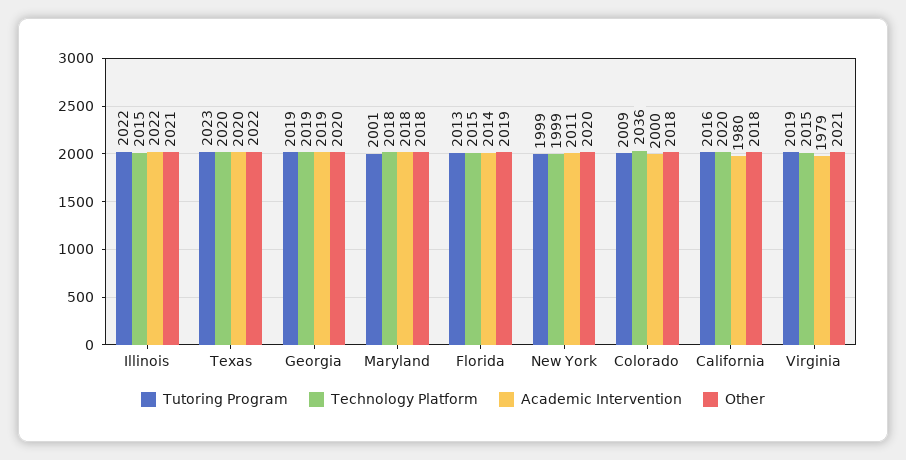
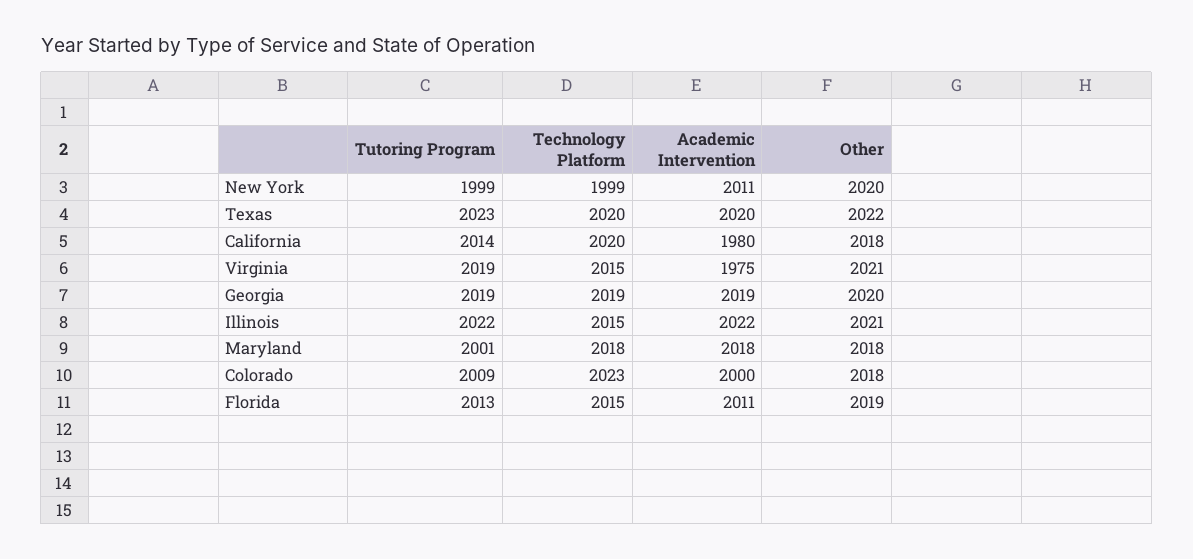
  {
    "Tutoring Program": {
      "Illinois": 2022,
      "Texas": 2023,
      "Georgia": 2019,
      "Maryland": 2001,
      "Florida": 2013,
      "New York": 1999,
      "Colorado": 2009,
-     "California": 2016,
+     "California": 2014,
      "Virginia": 2019
    },
    "Technology Platform": {
      "Illinois": 2015,
      "Texas": 2020,
      "Georgia": 2019,
      "Maryland": 2018,
      "Florida": 2015,
      "New York": 1999,
-     "Colorado": 2036,
+     "Colorado": 2023,
      "California": 2020,
      "Virginia": 2015
    },
    "Academic Intervention": {
      "Illinois": 2022,
      "Texas": 2020,
      "Georgia": 2019,
      "Maryland": 2018,
-     "Florida": 2014,
+     "Florida": 2011,
      "New York": 2011,
      "Colorado": 2000,
      "California": 1980,
-     "Virginia": 1979
+     "Virginia": 1975
    },
    "Other": {
      "Illinois": 2021,
      "Texas": 2022,
      "Georgia": 2020,
      "Maryland": 2018,
      "Florida": 2019,
      "New York": 2020,
      "Colorado": 2018,
      "California": 2018,
      "Virginia": 2021
    }
  }

